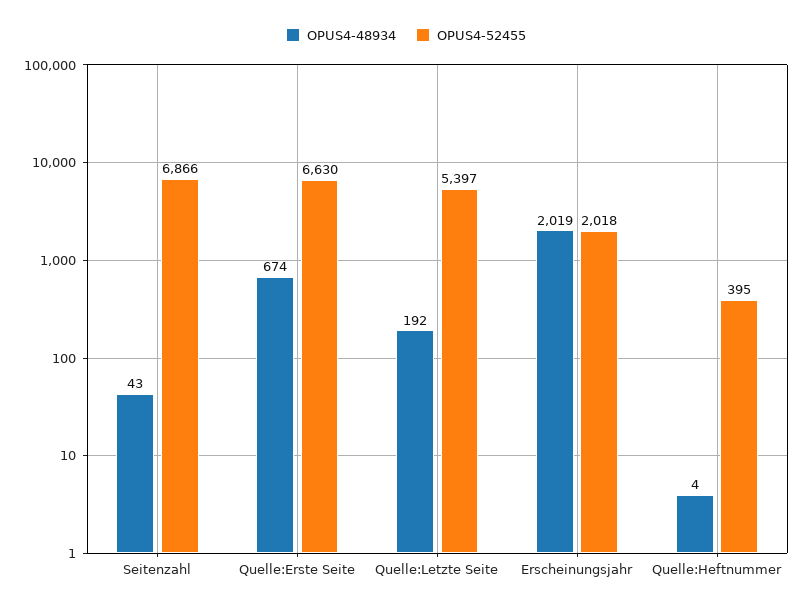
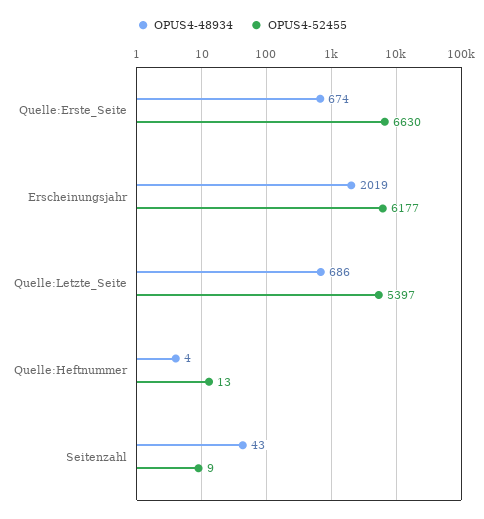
  {
    "OPUS4-48934": {
      "Seitenzahl": 43,
      "Quelle:Erste Seite": 674,
-     "Quelle:Letzte Seite": 192,
+     "Quelle:Letzte Seite": 686,
      "Erscheinungsjahr": 2019,
      "Quelle:Heftnummer": 4
    },
    "OPUS4-52455": {
-     "Seitenzahl": 6866,
+     "Seitenzahl": 9,
      "Quelle:Erste Seite": 6630,
      "Quelle:Letzte Seite": 5397,
-     "Erscheinungsjahr": 2018,
+     "Erscheinungsjahr": 6177,
-     "Quelle:Heftnummer": 395
+     "Quelle:Heftnummer": 13
    }
  }

